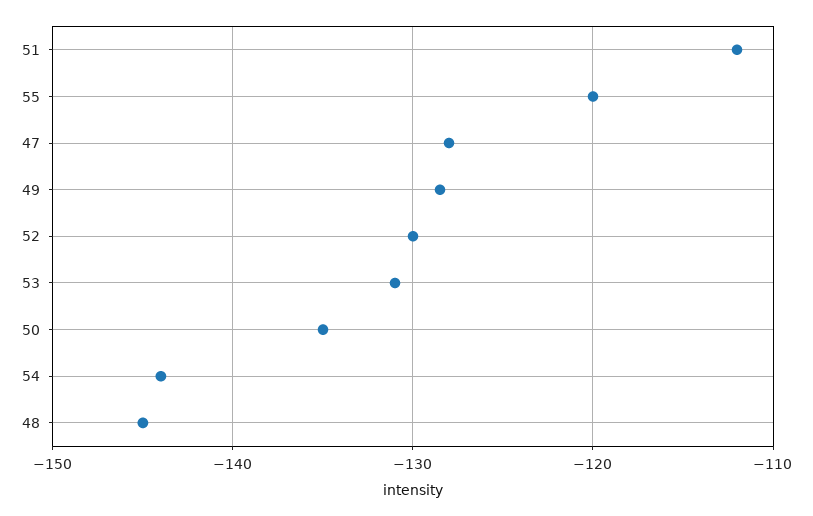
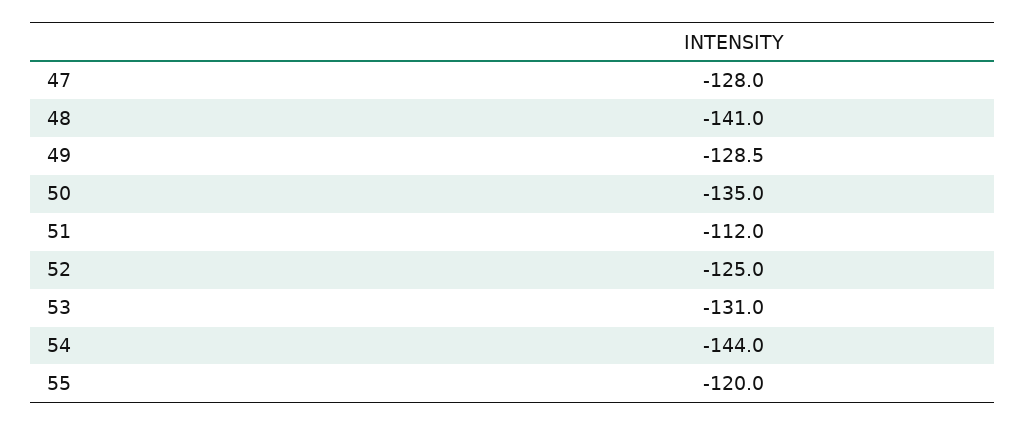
  {
    "51": -112,
    "55": -120,
    "47": -128,
    "49": -128.5,
-   "52": -130,
+   "52": -125,
    "53": -131,
    "50": -135,
    "54": -144,
-   "48": -145
+   "48": -141
  }

